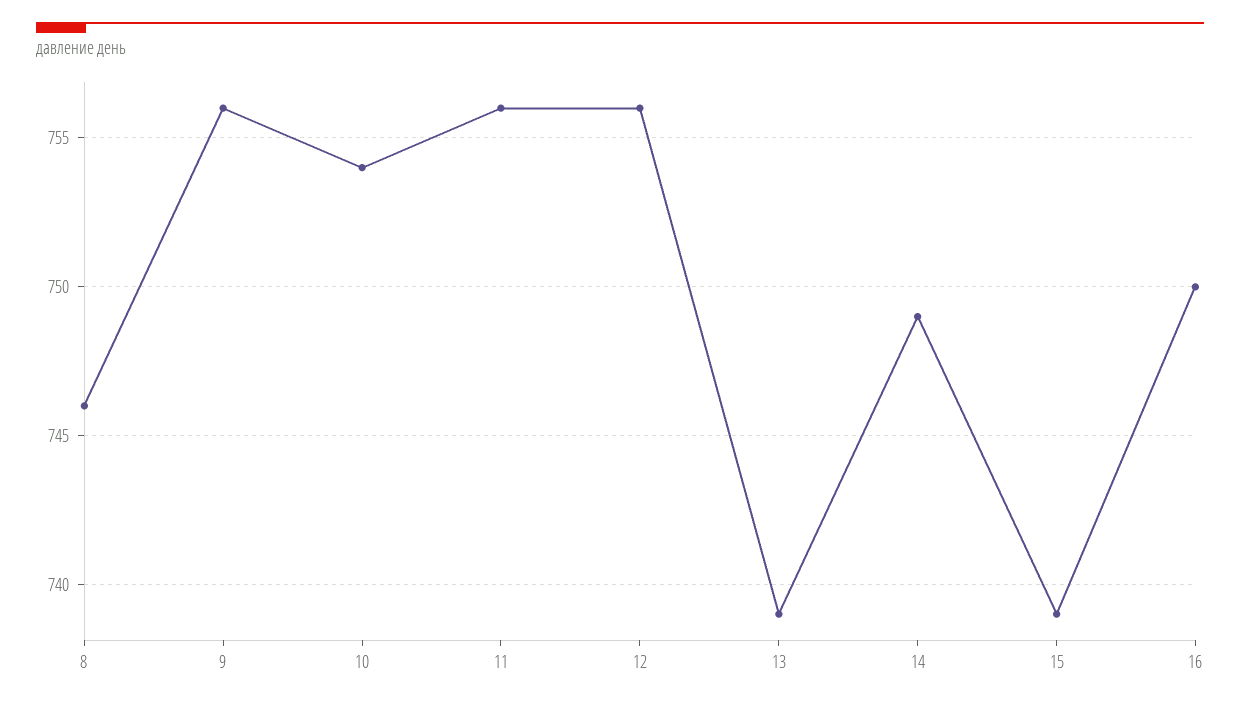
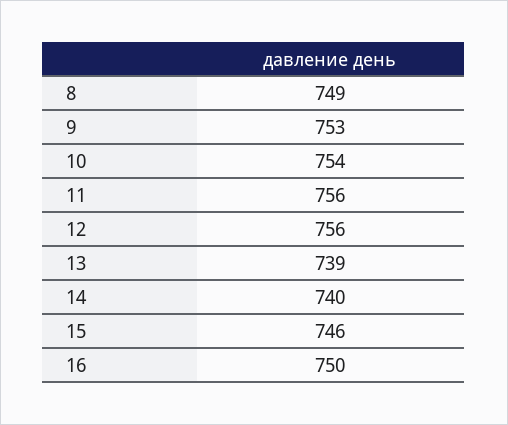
  {
-   "8": 746,
+   "8": 749,
-   "9": 756,
+   "9": 753,
    "10": 754,
    "11": 756,
    "12": 756,
    "13": 739,
-   "14": 749,
+   "14": 740,
-   "15": 739,
+   "15": 746,
    "16": 750
  }

